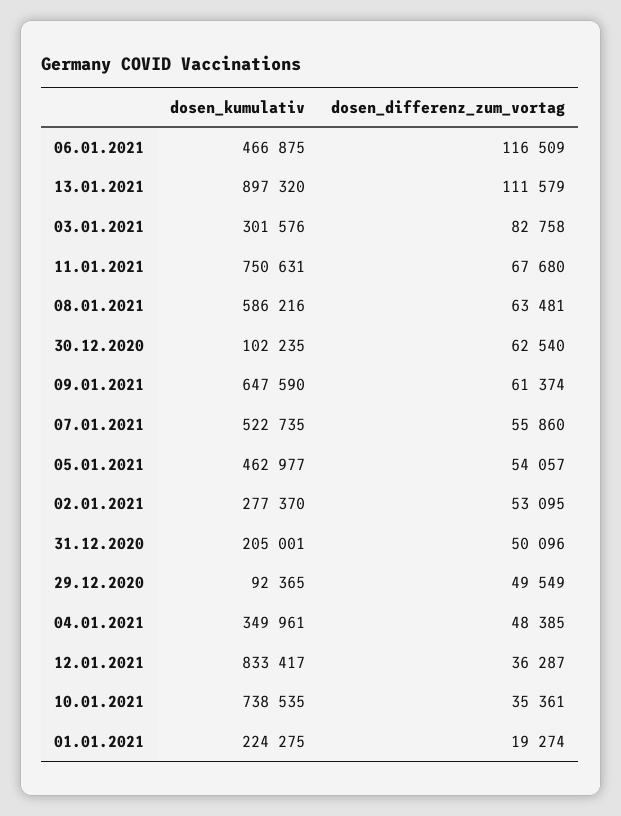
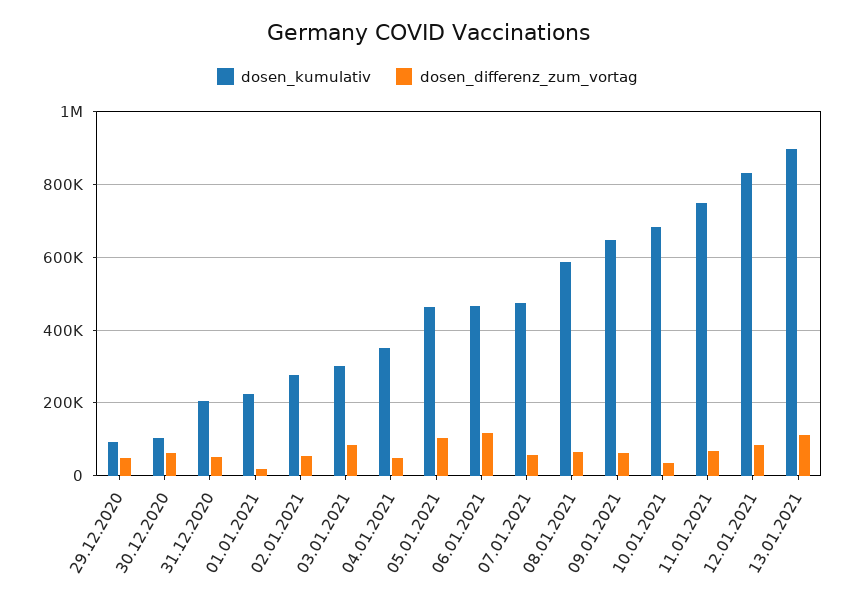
  {
    "dosen_kumulativ": {
      "06.01.2021": 466875,
      "13.01.2021": 897320,
      "03.01.2021": 301576,
      "11.01.2021": 750631,
      "08.01.2021": 586216,
      "30.12.2020": 102235,
      "09.01.2021": 647590,
-     "07.01.2021": 522735,
+     "07.01.2021": 480000,
      "05.01.2021": 462977,
      "02.01.2021": 277370,
      "31.12.2020": 205001,
      "29.12.2020": 92365,
      "04.01.2021": 349961,
      "12.01.2021": 833417,
-     "10.01.2021": 738535,
+     "10.01.2021": 680000,
      "01.01.2021": 224275
    },
    "dosen_differenz_zum_vortag": {
      "06.01.2021": 116509,
      "13.01.2021": 111579,
      "03.01.2021": 82758,
      "11.01.2021": 67680,
      "08.01.2021": 63481,
      "30.12.2020": 62540,
      "09.01.2021": 61374,
      "07.01.2021": 55860,
-     "05.01.2021": 54057,
+     "05.01.2021": 100000,
      "02.01.2021": 53095,
      "31.12.2020": 50096,
      "29.12.2020": 49549,
      "04.01.2021": 48385,
-     "12.01.2021": 36287,
+     "12.01.2021": 80000,
      "10.01.2021": 35361,
      "01.01.2021": 19274
    }
  }

